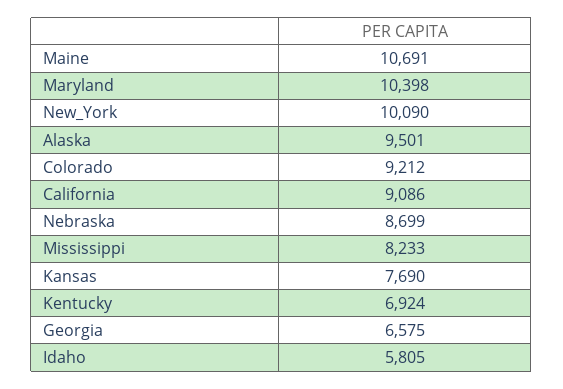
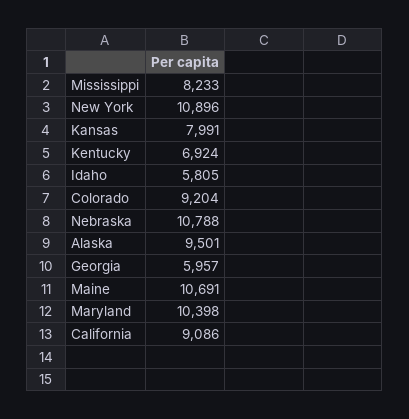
  {
    "Maine": 10691,
    "Maryland": 10398,
-   "New_York": 10090,
+   "New_York": 10896,
    "Alaska": 9501,
-   "Colorado": 9212,
+   "Colorado": 9204,
    "California": 9086,
-   "Nebraska": 8699,
+   "Nebraska": 10788,
    "Mississippi": 8233,
-   "Kansas": 7690,
+   "Kansas": 7991,
    "Kentucky": 6924,
-   "Georgia": 6575,
+   "Georgia": 5957,
    "Idaho": 5805
  }

